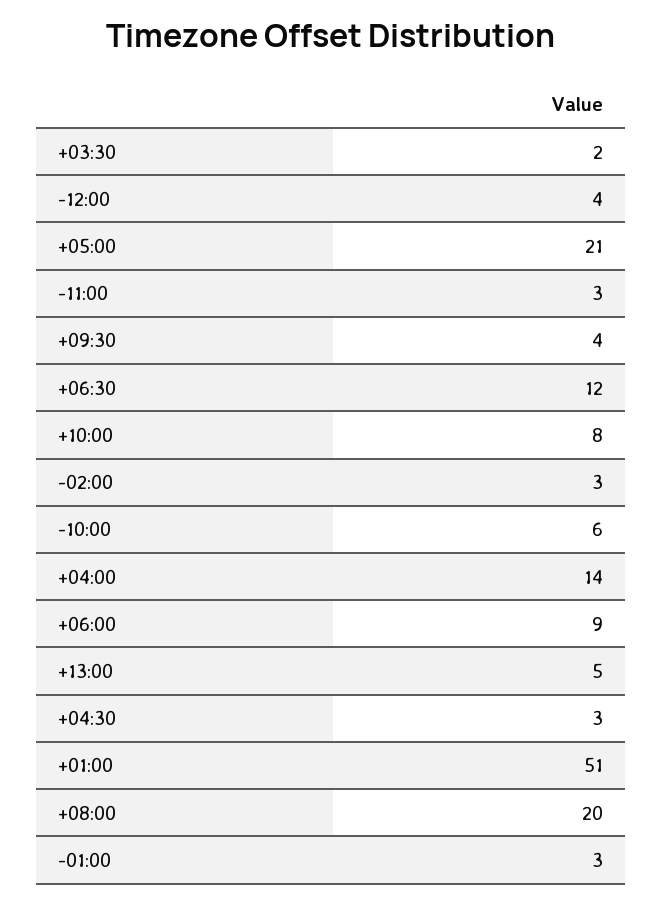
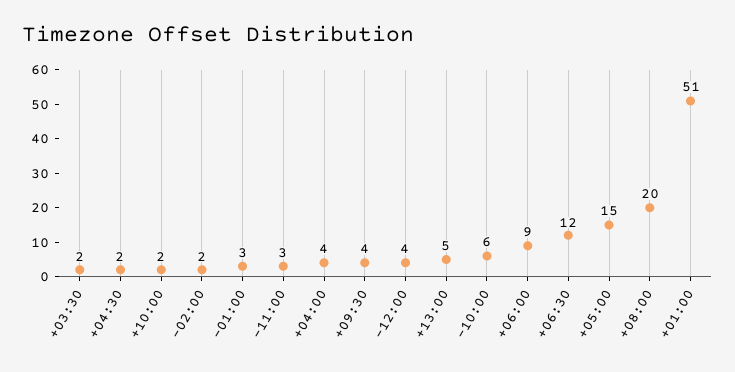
  {
    "+03:30": 2,
    "-12:00": 4,
-   "+05:00": 21,
+   "+05:00": 15,
    "-11:00": 3,
    "+09:30": 4,
    "+06:30": 12,
-   "+10:00": 8,
+   "+10:00": 2,
-   "-02:00": 3,
+   "-02:00": 2,
    "-10:00": 6,
-   "+04:00": 14,
+   "+04:00": 4,
    "+06:00": 9,
    "+13:00": 5,
-   "+04:30": 3,
+   "+04:30": 2,
    "+01:00": 51,
    "+08:00": 20,
    "-01:00": 3
  }

